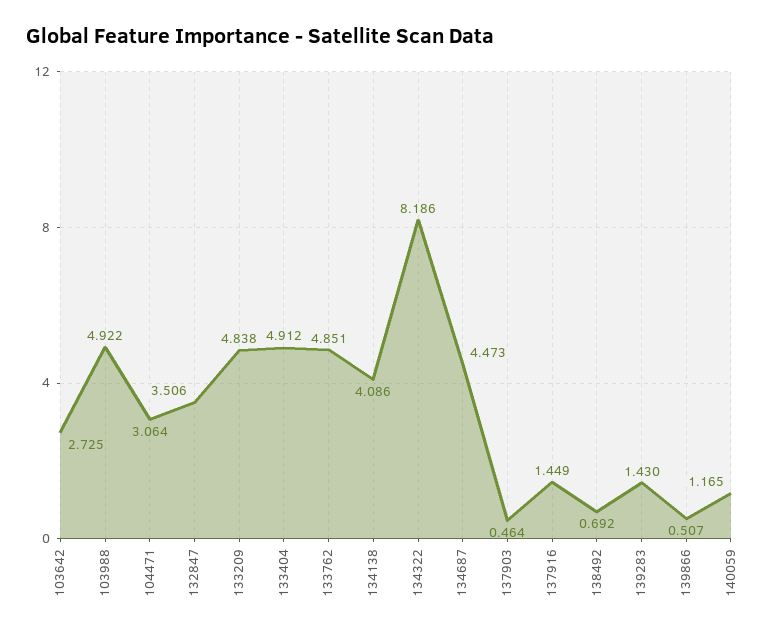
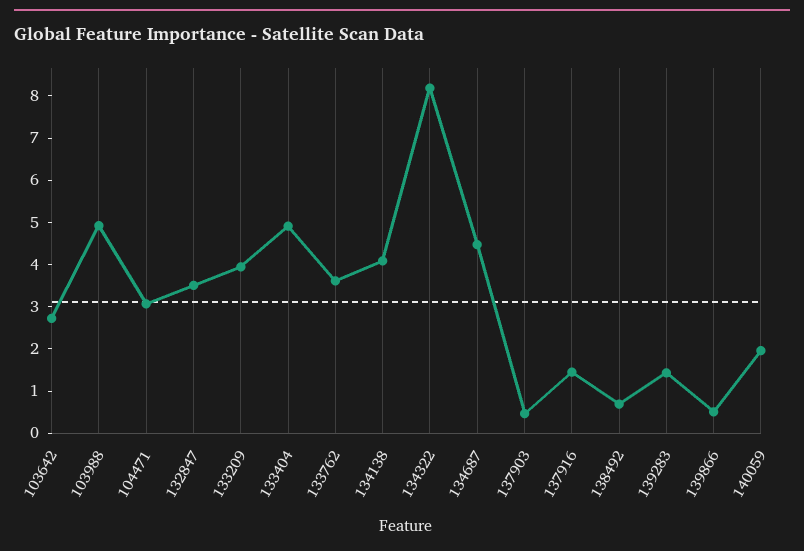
  {
    "103642": 2.725,
    "103988": 4.922,
    "104471": 3.064,
    "132847": 3.506,
-   "133209": 4.838,
+   "133209": 4,
    "133404": 4.912,
-   "133762": 4.851,
+   "133762": 3.6,
    "134138": 4.086,
    "134322": 8.186,
    "134687": 4.473,
    "137903": 0.464,
    "137916": 1.449,
    "138492": 0.692,
    "139283": 1.43,
    "139866": 0.507,
-   "140059": 1.165
+   "140059": 2
  }

